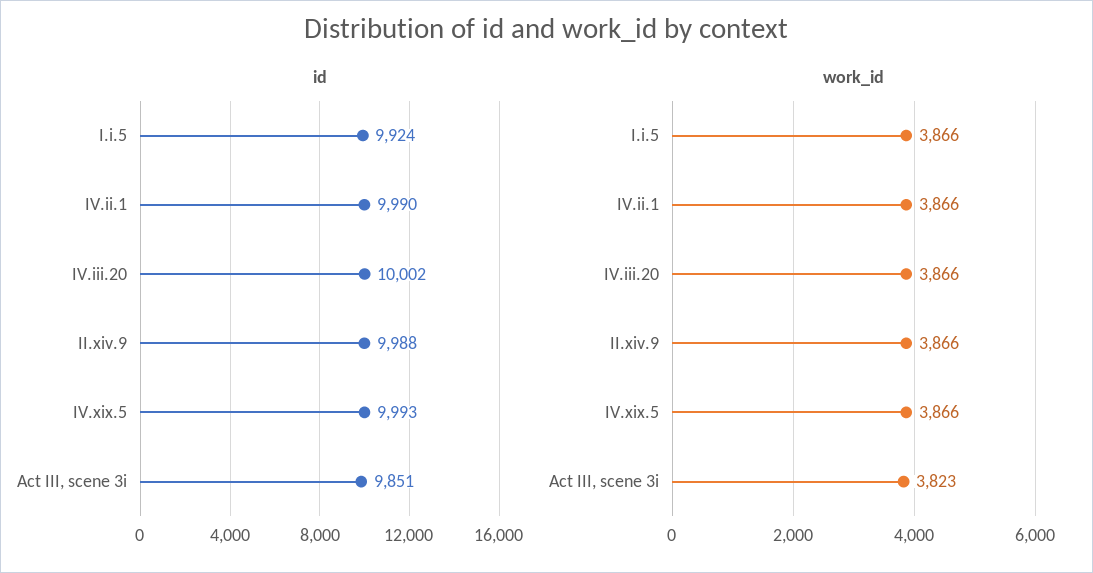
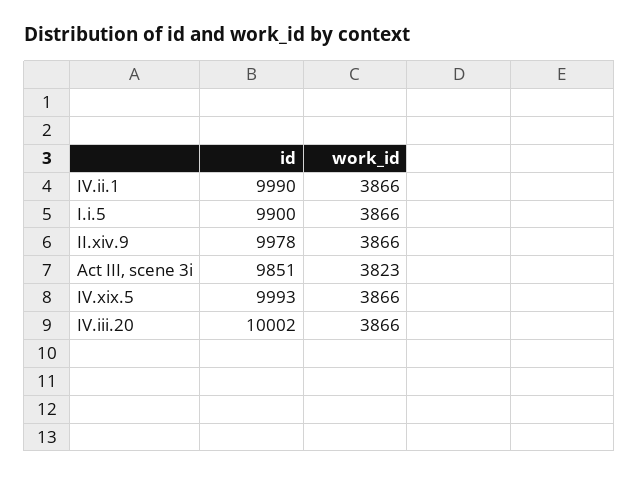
  {
    "id": {
-     "I.i.5": 9924,
+     "I.i.5": 9900,
      "IV.ii.1": 9990,
      "IV.iii.20": 10002,
-     "II.xiv.9": 9988,
+     "II.xiv.9": 9978,
      "IV.xix.5": 9993,
      "Act III, scene 3i": 9851
    },
    "work_id": {
      "I.i.5": 3866,
      "IV.ii.1": 3866,
      "IV.iii.20": 3866,
      "II.xiv.9": 3866,
      "IV.xix.5": 3866,
      "Act III, scene 3i": 3823
    }
  }

